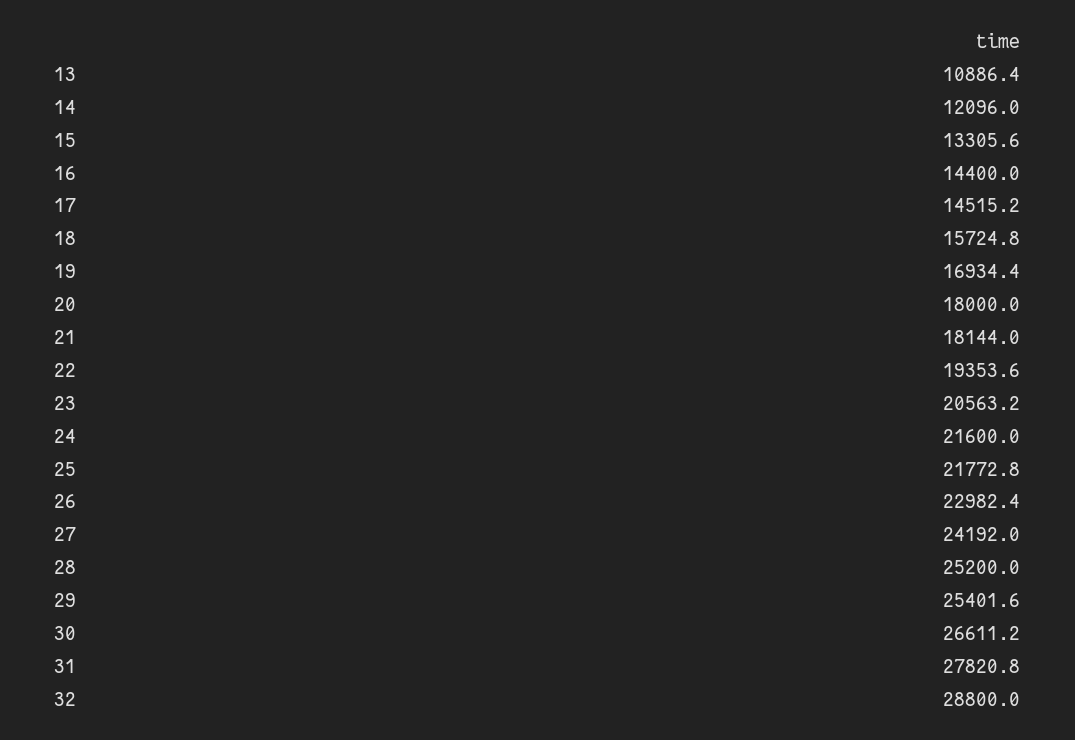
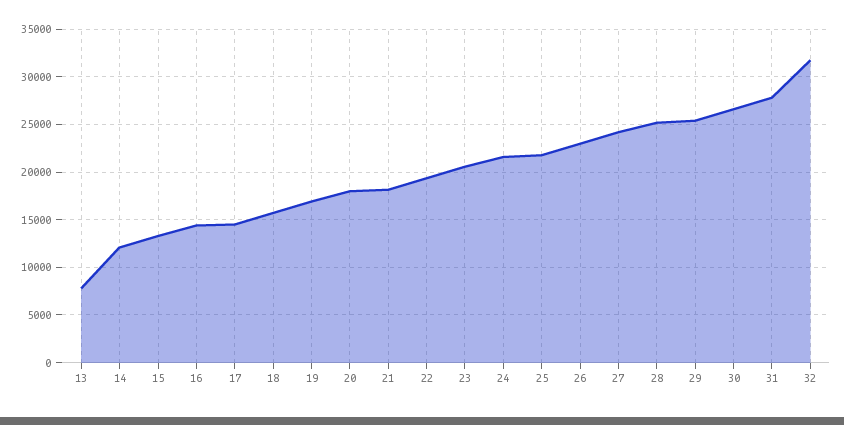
  {
-   "13": 10886.4,
+   "13": 8000,
    "14": 12096,
    "15": 13305.6,
    "16": 14400,
    "17": 14515.2,
    "18": 15724.8,
    "19": 16934.4,
    "20": 18000,
    "21": 18144,
    "22": 19353.6,
    "23": 20563.2,
    "24": 21600,
    "25": 21772.8,
    "26": 22982.4,
    "27": 24192,
    "28": 25200,
    "29": 25401.6,
    "30": 26611.2,
    "31": 27820.8,
-   "32": 28800
+   "32": 32000
  }

